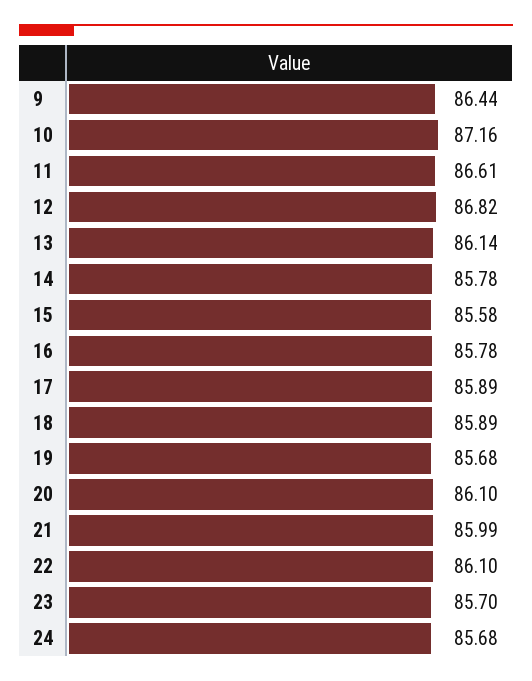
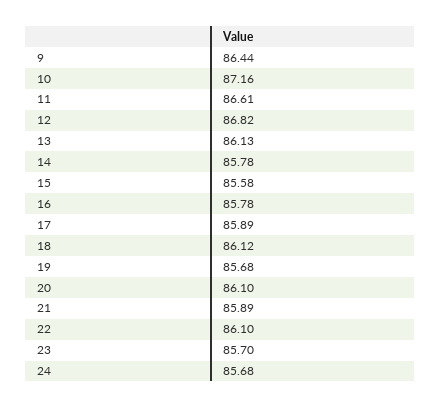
  {
    "9": 86.44,
    "10": 87.16,
    "11": 86.61,
    "12": 86.82,
-   "13": 86.14,
+   "13": 86.13,
    "14": 85.78,
    "15": 85.58,
    "16": 85.78,
    "17": 85.89,
-   "18": 85.89,
+   "18": 86.12,
    "19": 85.68,
    "20": 86.1,
-   "21": 85.99,
+   "21": 85.89,
    "22": 86.1,
    "23": 85.7,
    "24": 85.68
  }

